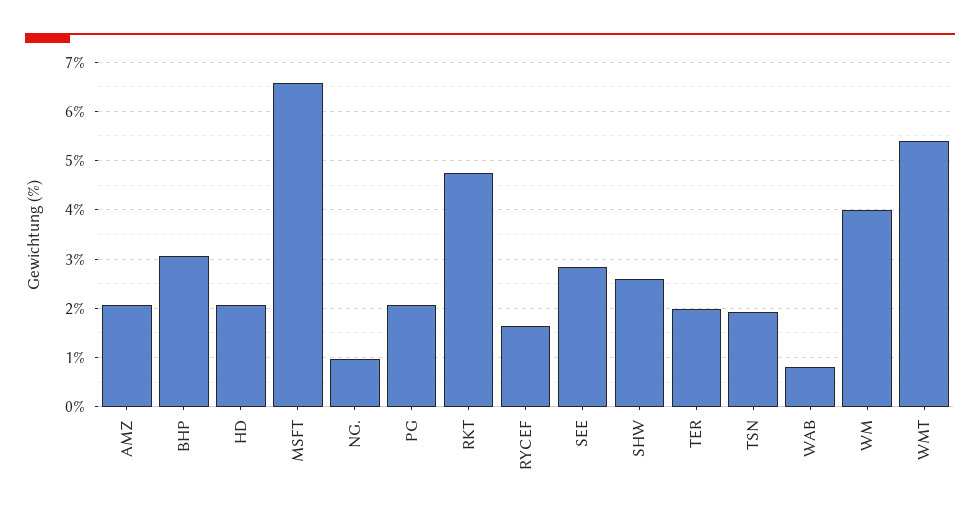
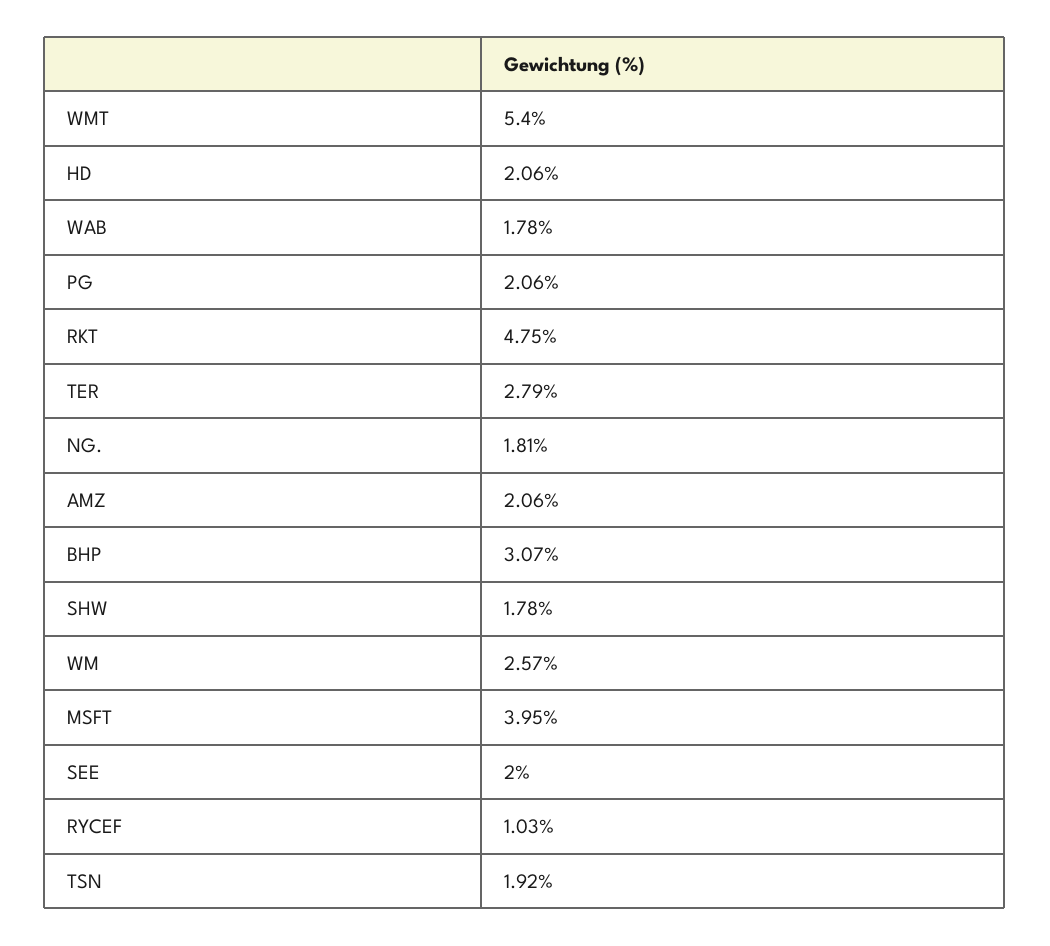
  {
    "AMZ": 2.06,
    "BHP": 3.07,
    "HD": 2.06,
-   "MSFT": 6.6,
+   "MSFT": 3.95,
-   "NG.": 1,
+   "NG.": 1.81,
    "PG": 2.06,
    "RKT": 4.75,
-   "RYCEF": 1.6,
+   "RYCEF": 1.03,
-   "SEE": 2.8,
+   "SEE": 2,
-   "SHW": 2.6,
+   "SHW": 1.78,
-   "TER": 2,
+   "TER": 2.79,
    "TSN": 1.92,
-   "WAB": 0.8,
+   "WAB": 1.78,
-   "WM": 4,
+   "WM": 2.57,
    "WMT": 5.4
  }

